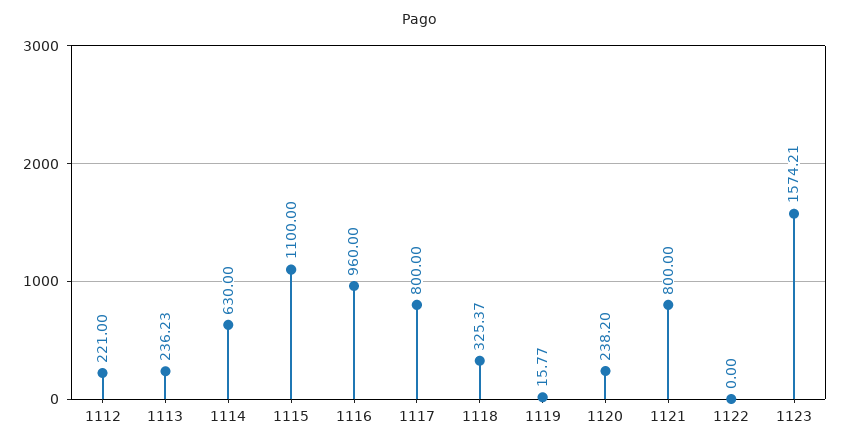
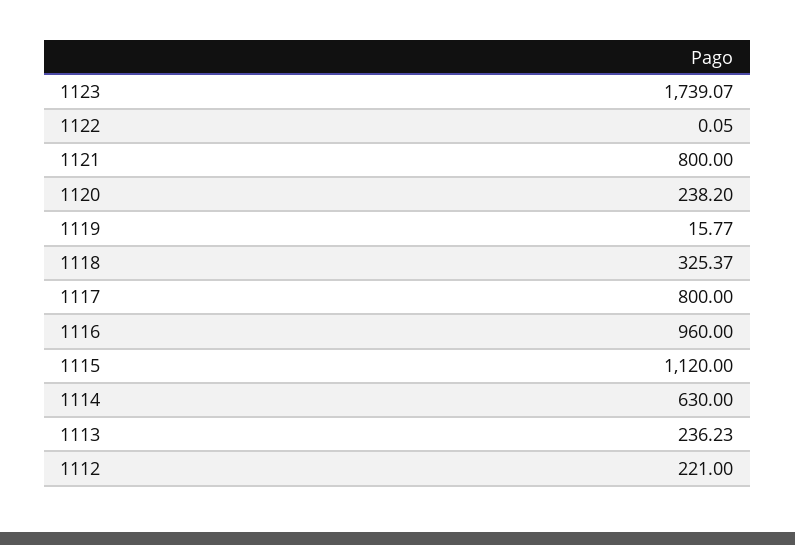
  {
    "1112": 221,
    "1113": 236.23,
    "1114": 630,
-   "1115": 1100,
+   "1115": 1120,
    "1116": 960,
    "1117": 800,
    "1118": 325.37,
    "1119": 15.77,
    "1120": 238.2,
    "1121": 800,
-   "1122": 0,
+   "1122": 0.05,
-   "1123": 1574.21
+   "1123": 1739.07
  }

